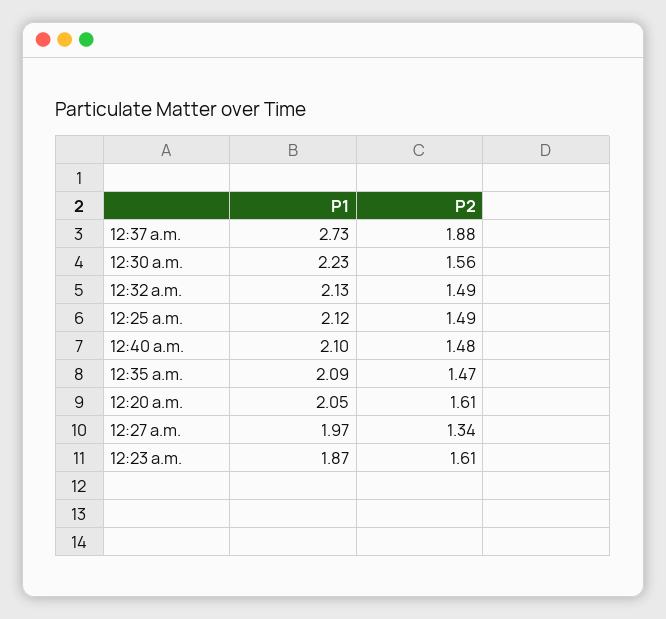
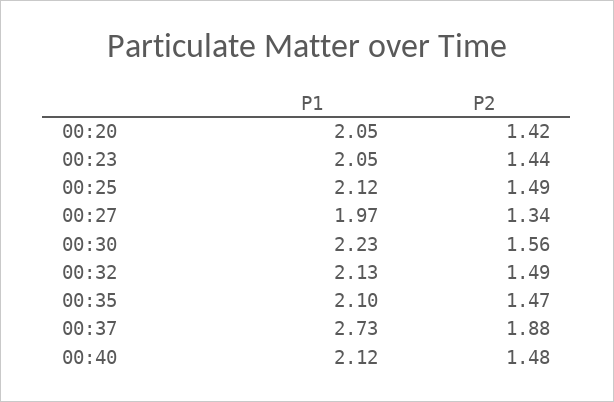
  {
    "P1": {
      "12:37 a.m.": 2.73,
      "12:30 a.m.": 2.23,
      "12:32 a.m.": 2.13,
      "12:25 a.m.": 2.12,
-     "12:40 a.m.": 2.1,
+     "12:40 a.m.": 2.12,
-     "12:35 a.m.": 2.09,
+     "12:35 a.m.": 2.1,
      "12:20 a.m.": 2.05,
      "12:27 a.m.": 1.97,
-     "12:23 a.m.": 1.87
+     "12:23 a.m.": 2.05
    },
    "P2": {
      "12:37 a.m.": 1.88,
      "12:30 a.m.": 1.56,
      "12:32 a.m.": 1.49,
      "12:25 a.m.": 1.49,
      "12:40 a.m.": 1.48,
      "12:35 a.m.": 1.47,
-     "12:20 a.m.": 1.61,
+     "12:20 a.m.": 1.42,
      "12:27 a.m.": 1.34,
-     "12:23 a.m.": 1.61
+     "12:23 a.m.": 1.44
    }
  }

